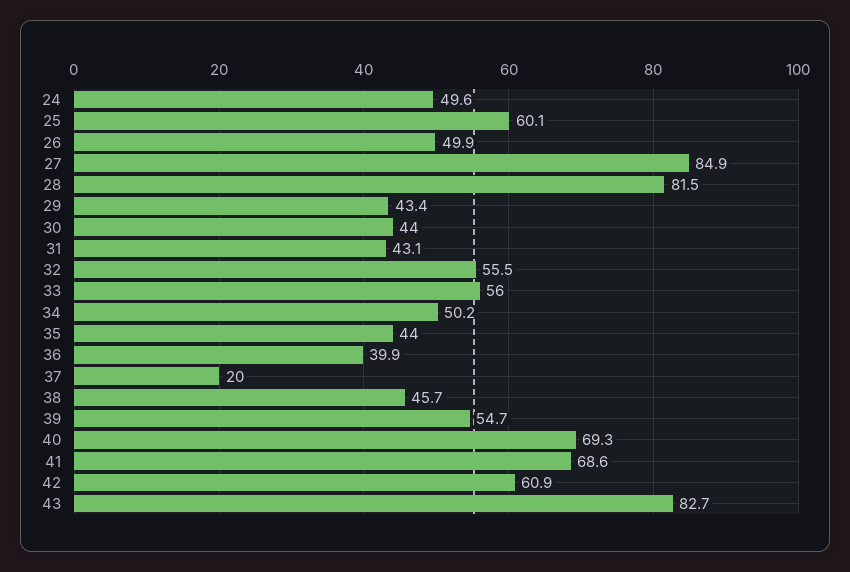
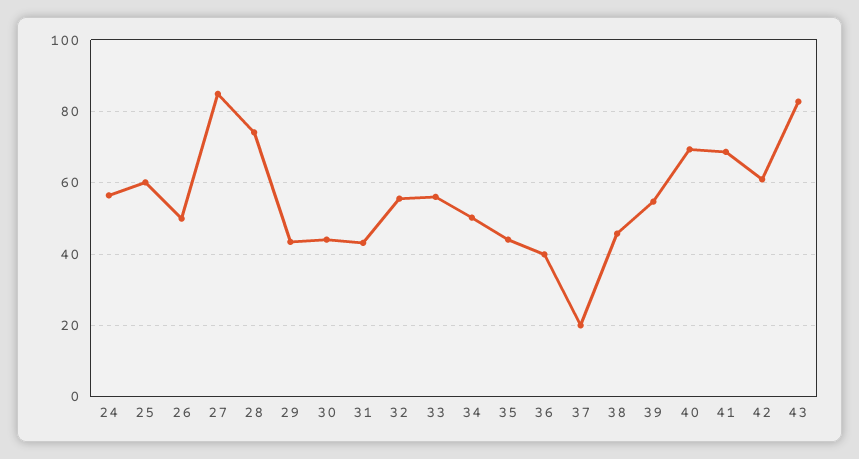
  {
-   "24": 49.6,
+   "24": 56,
    "25": 60.1,
    "26": 49.9,
    "27": 84.9,
-   "28": 81.5,
+   "28": 74,
    "29": 43.4,
    "30": 44,
    "31": 43.1,
    "32": 55.5,
    "33": 56,
    "34": 50.2,
    "35": 44,
    "36": 39.9,
    "37": 20,
    "38": 45.7,
    "39": 54.7,
    "40": 69.3,
    "41": 68.6,
    "42": 60.9,
    "43": 82.7
  }

